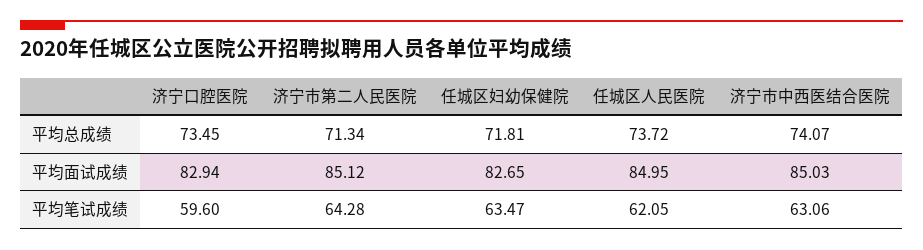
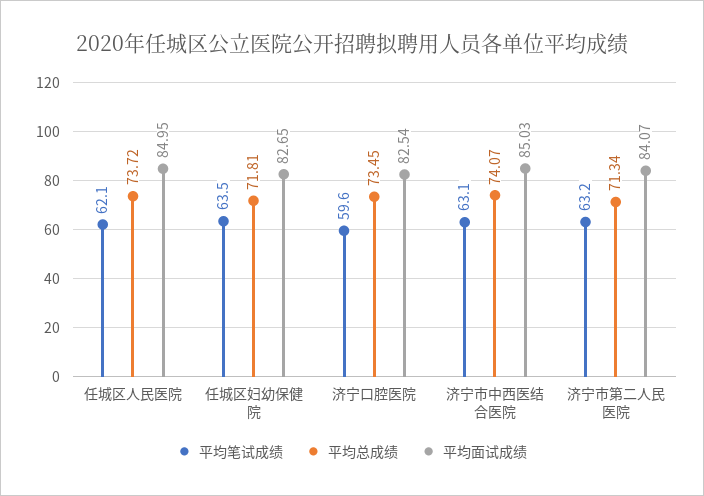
  {
    "平均总成绩": {
      "济宁口腔医院": 73.45,
      "济宁市第二人民医院": 71.34,
      "任城区妇幼保健院": 71.81,
      "任城区人民医院": 73.72,
      "济宁市中西医结合医院": 74.07
    },
    "平均面试成绩": {
-     "济宁口腔医院": 82.94,
+     "济宁口腔医院": 82.54,
-     "济宁市第二人民医院": 85.12,
+     "济宁市第二人民医院": 84.07,
      "任城区妇幼保健院": 82.65,
      "任城区人民医院": 84.95,
      "济宁市中西医结合医院": 85.03
    },
    "平均笔试成绩": {
      "济宁口腔医院": 59.6,
-     "济宁市第二人民医院": 64.28,
+     "济宁市第二人民医院": 63.2,
      "任城区妇幼保健院": 63.47,
      "任城区人民医院": 62.05,
      "济宁市中西医结合医院": 63.06
    }
  }

